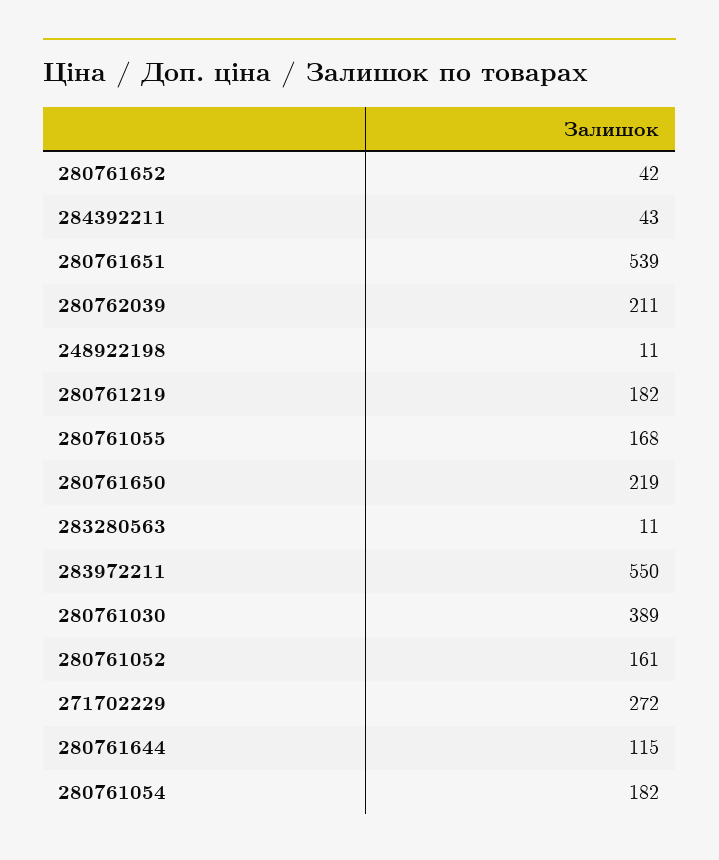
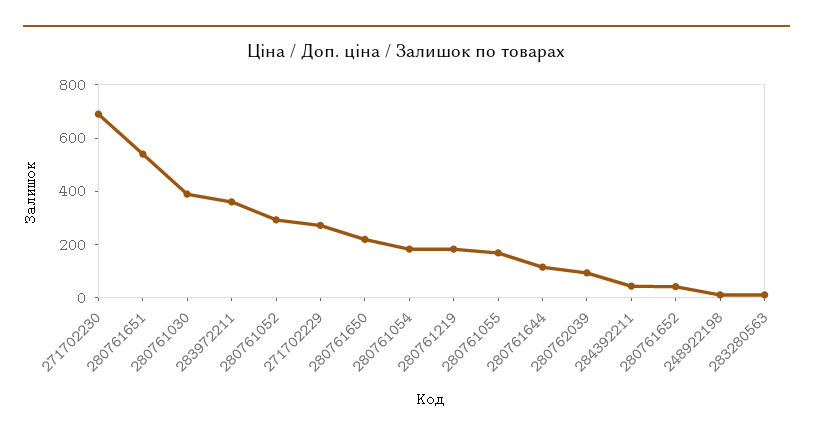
  {
    "280761652": 42,
    "284392211": 43,
    "280761651": 539,
-   "280762039": 211,
+   "280762039": 100,
    "248922198": 11,
    "280761219": 182,
    "280761055": 168,
    "280761650": 219,
    "283280563": 11,
-   "283972211": 550,
+   "283972211": 350,
    "280761030": 389,
-   "280761052": 161,
+   "280761052": 300,
    "271702229": 272,
    "280761644": 115,
-   "280761054": 182
+   "280761054": 182,
+   "271702230": 700
  }

